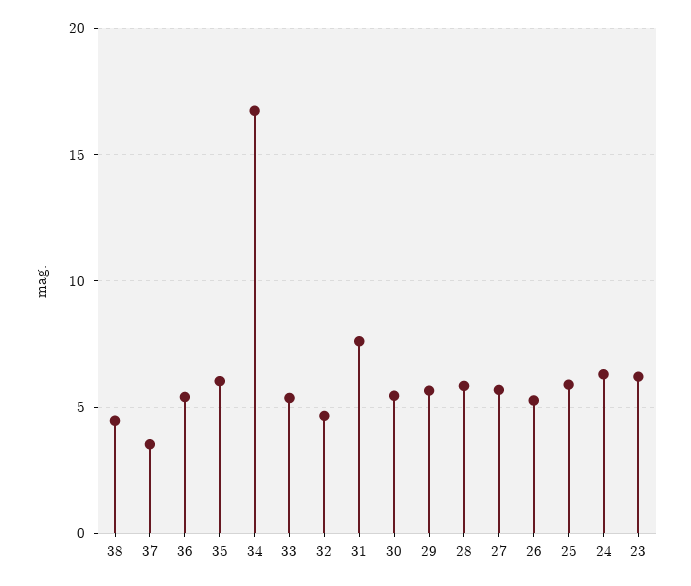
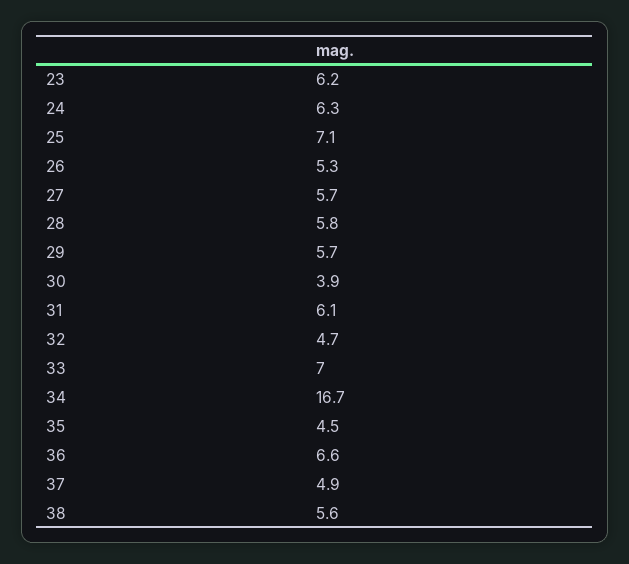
  {
-   "38": 4.5,
+   "38": 5.6,
-   "37": 3.5,
+   "37": 4.9,
-   "36": 5.5,
+   "36": 6.6,
-   "35": 6,
+   "35": 4.5,
    "34": 16.7,
-   "33": 5.5,
+   "33": 7,
    "32": 4.7,
-   "31": 7.5,
+   "31": 6.1,
-   "30": 5.5,
+   "30": 3.9,
    "29": 5.7,
    "28": 5.8,
    "27": 5.7,
    "26": 5.3,
-   "25": 6,
+   "25": 7.1,
    "24": 6.3,
    "23": 6.2
  }

